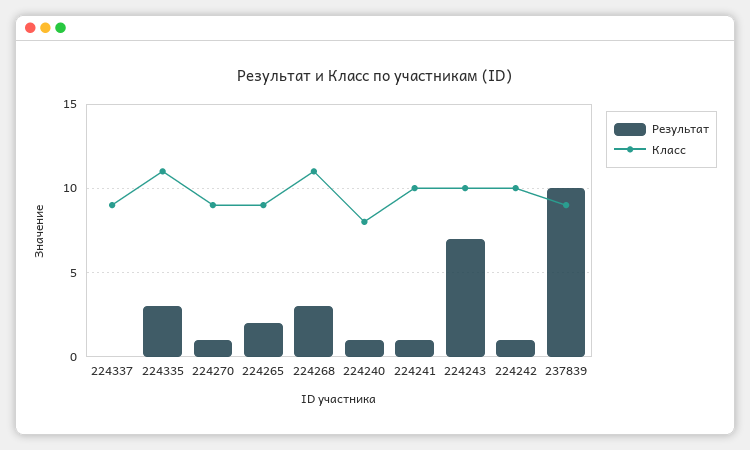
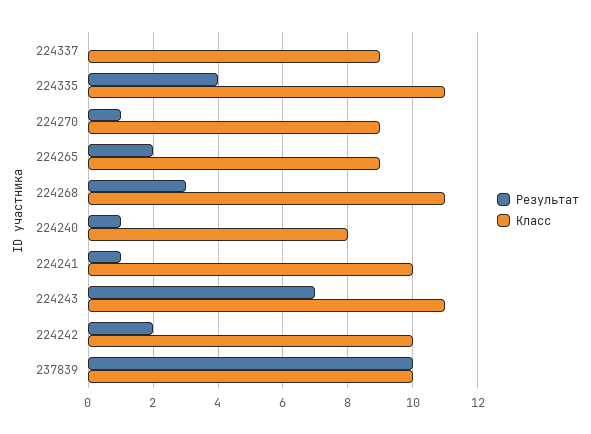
  {
    "Результат": {
      "224337": 0,
-     "224335": 3,
+     "224335": 4,
      "224270": 1,
      "224265": 2,
      "224268": 3,
      "224240": 1,
      "224241": 1,
      "224243": 7,
-     "224242": 1,
+     "224242": 2,
      "237839": 10
    },
    "Класс": {
      "224337": 9,
      "224335": 11,
      "224270": 9,
      "224265": 9,
      "224268": 11,
      "224240": 8,
      "224241": 10,
-     "224243": 10,
+     "224243": 11,
      "224242": 10,
-     "237839": 9
+     "237839": 10
    }
  }

